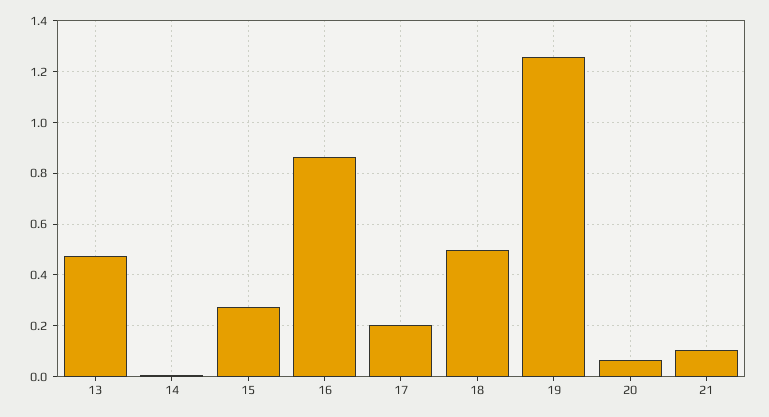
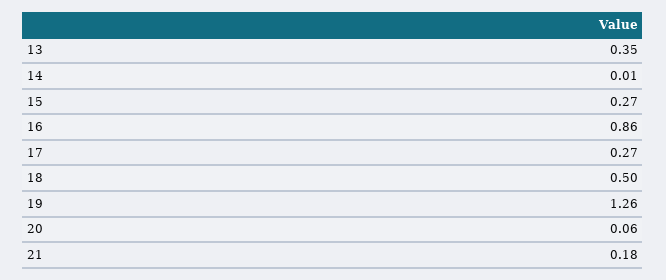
  {
-   "13": 0.475,
+   "13": 0.35,
    "14": 0.01,
    "15": 0.27,
    "16": 0.86,
-   "17": 0.2,
+   "17": 0.27,
    "18": 0.5,
    "19": 1.26,
    "20": 0.06,
-   "21": 0.1
+   "21": 0.18
  }

